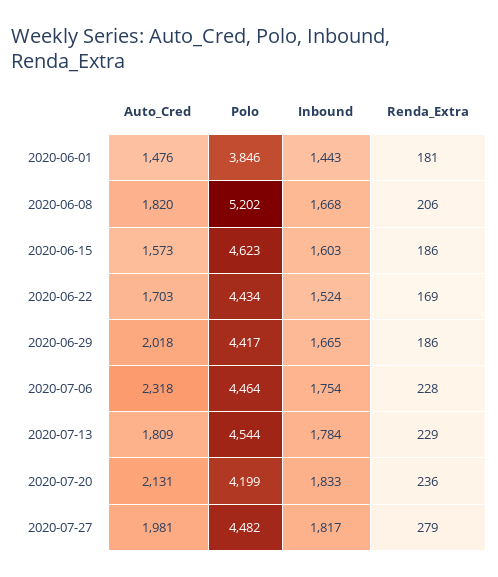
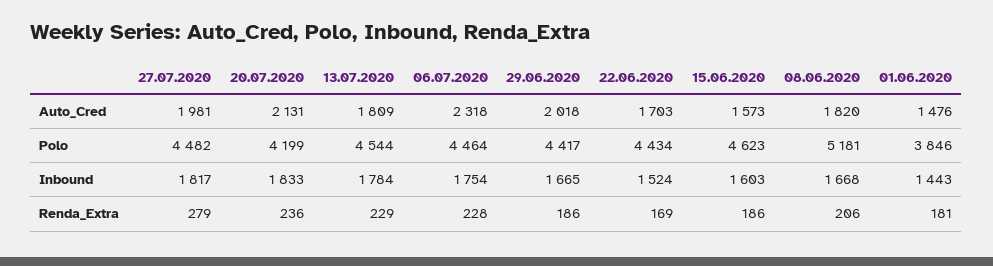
  {
    "Auto_Cred": {
      "2020-06-01": 1476,
      "2020-06-08": 1820,
      "2020-06-15": 1573,
      "2020-06-22": 1703,
      "2020-06-29": 2018,
      "2020-07-06": 2318,
      "2020-07-13": 1809,
      "2020-07-20": 2131,
      "2020-07-27": 1981
    },
    "Polo": {
      "2020-06-01": 3846,
-     "2020-06-08": 5202,
+     "2020-06-08": 5181,
      "2020-06-15": 4623,
      "2020-06-22": 4434,
      "2020-06-29": 4417,
      "2020-07-06": 4464,
      "2020-07-13": 4544,
      "2020-07-20": 4199,
      "2020-07-27": 4482
    },
    "Inbound": {
      "2020-06-01": 1443,
      "2020-06-08": 1668,
      "2020-06-15": 1603,
      "2020-06-22": 1524,
      "2020-06-29": 1665,
      "2020-07-06": 1754,
      "2020-07-13": 1784,
      "2020-07-20": 1833,
      "2020-07-27": 1817
    },
    "Renda_Extra": {
      "2020-06-01": 181,
      "2020-06-08": 206,
      "2020-06-15": 186,
      "2020-06-22": 169,
      "2020-06-29": 186,
      "2020-07-06": 228,
      "2020-07-13": 229,
      "2020-07-20": 236,
      "2020-07-27": 279
    }
  }

